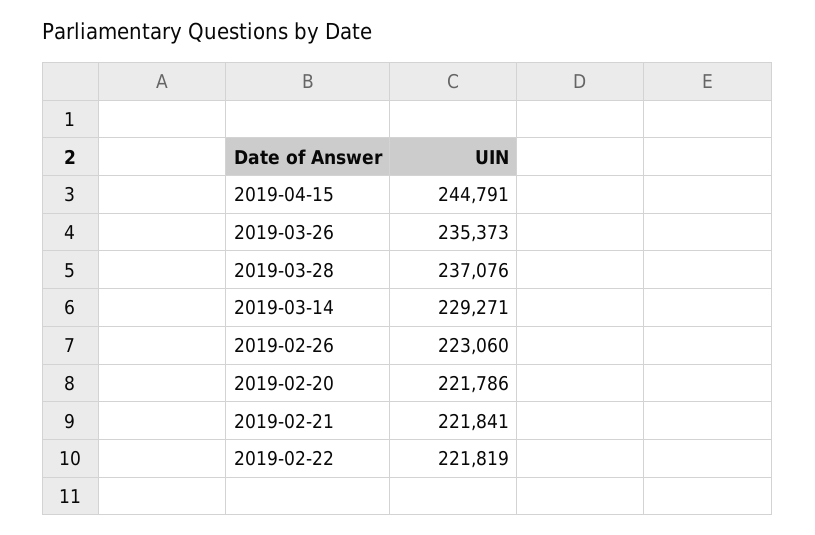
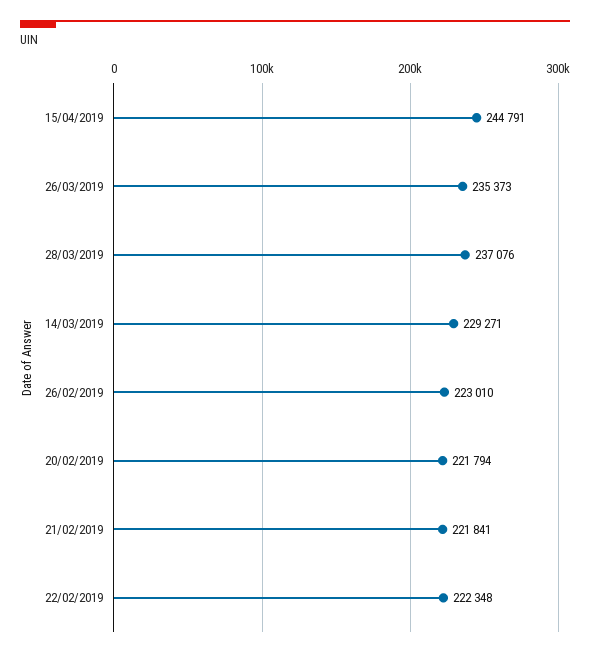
  {
    "2019-04-15": 244791,
    "2019-03-26": 235373,
    "2019-03-28": 237076,
    "2019-03-14": 229271,
-   "2019-02-26": 223060,
+   "2019-02-26": 223010,
-   "2019-02-20": 221786,
+   "2019-02-20": 221794,
    "2019-02-21": 221841,
-   "2019-02-22": 221819
+   "2019-02-22": 222348
  }

